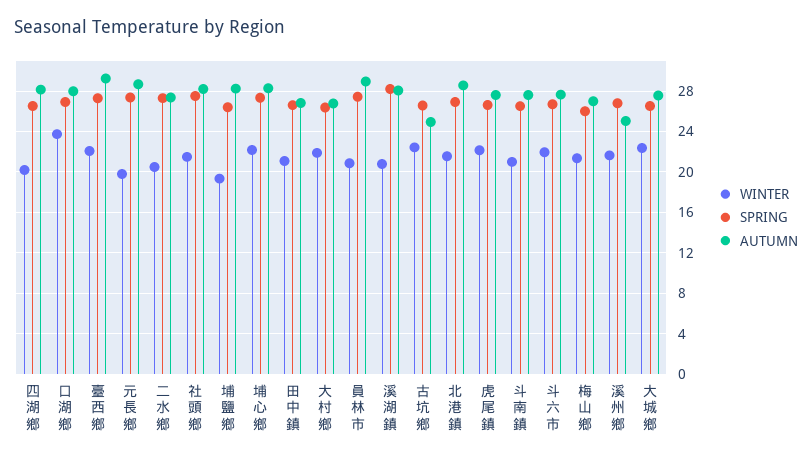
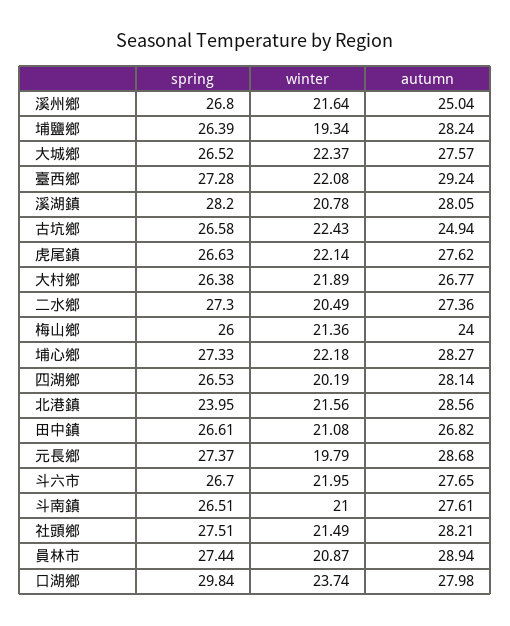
  {
    "WINTER": {
      "四湖鄉": 20.19,
      "口湖鄉": 23.74,
      "臺西鄉": 22.08,
      "元長鄉": 19.79,
      "二水鄉": 20.49,
      "社頭鄉": 21.49,
      "埔鹽鄉": 19.34,
      "埔心鄉": 22.18,
      "田中鎮": 21.08,
      "大村鄉": 21.89,
      "員林市": 20.87,
      "溪湖鎮": 20.78,
      "古坑鄉": 22.43,
      "北港鎮": 21.56,
      "虎尾鎮": 22.14,
      "斗南鎮": 21,
      "斗六市": 21.95,
      "梅山鄉": 21.36,
      "溪州鄉": 21.64,
      "大城鄉": 22.37
    },
    "SPRING": {
      "四湖鄉": 26.53,
-     "口湖鄉": 27,
+     "口湖鄉": 29.84,
      "臺西鄉": 27.28,
      "元長鄉": 27.37,
      "二水鄉": 27.3,
      "社頭鄉": 27.51,
      "埔鹽鄉": 26.39,
      "埔心鄉": 27.33,
      "田中鎮": 26.61,
      "大村鄉": 26.38,
      "員林市": 27.44,
      "溪湖鎮": 28.2,
      "古坑鄉": 26.58,
-     "北港鎮": 27,
+     "北港鎮": 23.95,
      "虎尾鎮": 26.63,
      "斗南鎮": 26.51,
      "斗六市": 26.7,
      "梅山鄉": 26,
      "溪州鄉": 26.8,
      "大城鄉": 26.52
    },
    "AUTUMN": {
      "四湖鄉": 28.14,
      "口湖鄉": 27.98,
      "臺西鄉": 29.24,
      "元長鄉": 28.68,
      "二水鄉": 27.36,
      "社頭鄉": 28.21,
      "埔鹽鄉": 28.24,
      "埔心鄉": 28.27,
      "田中鎮": 26.82,
      "大村鄉": 26.77,
      "員林市": 28.94,
      "溪湖鎮": 28.05,
      "古坑鄉": 24.94,
      "北港鎮": 28.56,
      "虎尾鎮": 27.62,
      "斗南鎮": 27.61,
      "斗六市": 27.65,
-     "梅山鄉": 27,
+     "梅山鄉": 24,
      "溪州鄉": 25.04,
      "大城鄉": 27.57
    }
  }

